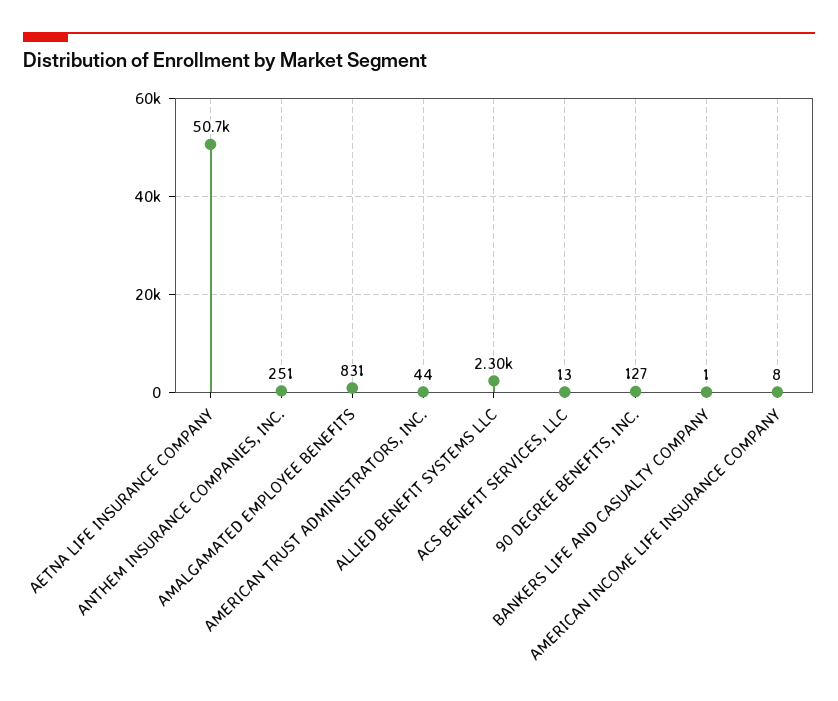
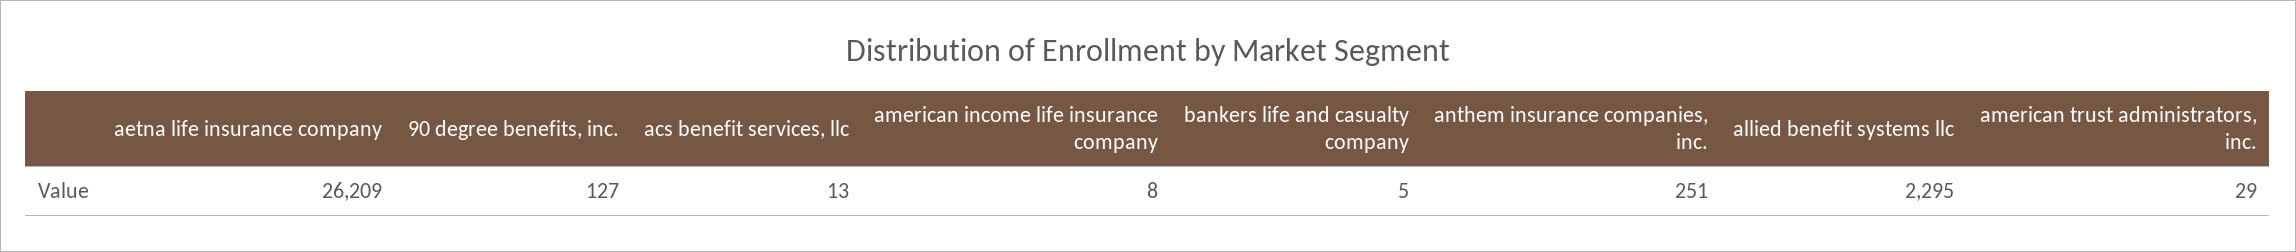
  {
-   "AETNA LIFE INSURANCE COMPANY": 50700,
+   "AETNA LIFE INSURANCE COMPANY": 26209,
    "ANTHEM INSURANCE COMPANIES, INC.": 251,
-   "AMALGAMATED EMPLOYEE BENEFITS": 831,
-   "AMERICAN TRUST ADMINISTRATORS, INC.": 44,
+   "AMERICAN TRUST ADMINISTRATORS, INC.": 29,
    "ALLIED BENEFIT SYSTEMS LLC": 2295,
    "ACS BENEFIT SERVICES, LLC": 13,
    "90 DEGREE BENEFITS, INC.": 127,
-   "BANKERS LIFE AND CASUALTY COMPANY": 1,
+   "BANKERS LIFE AND CASUALTY COMPANY": 5,
    "AMERICAN INCOME LIFE INSURANCE COMPANY": 8
  }

